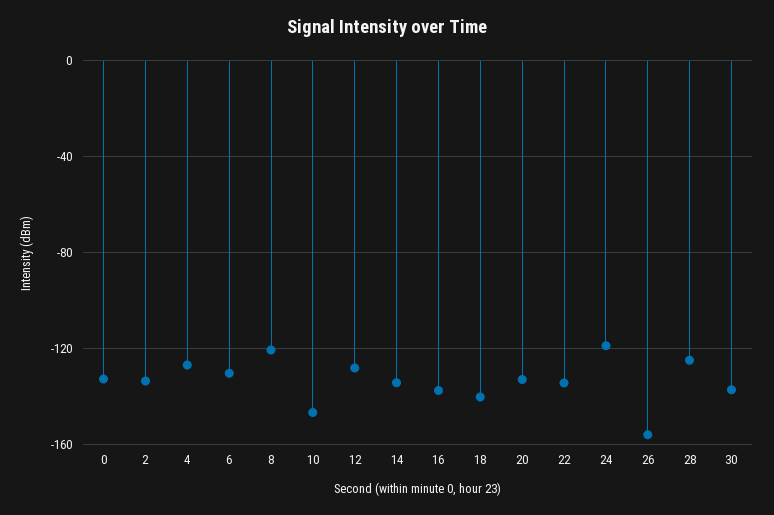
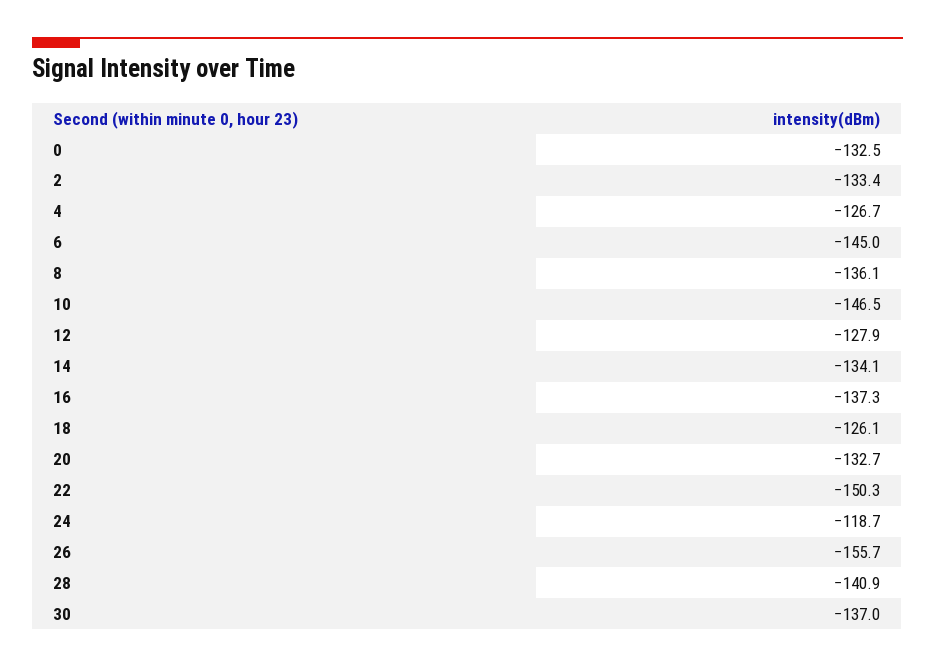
  {
    "0": -132.5,
    "2": -133.4,
    "4": -126.7,
-   "6": -130,
+   "6": -145,
-   "8": -120,
+   "8": -136.1,
    "10": -146.5,
    "12": -127.9,
    "14": -134.1,
    "16": -137.3,
-   "18": -140,
+   "18": -126.1,
    "20": -132.7,
-   "22": -135,
+   "22": -150.3,
    "24": -118.7,
    "26": -155.7,
-   "28": -125,
+   "28": -140.9,
    "30": -137
  }

